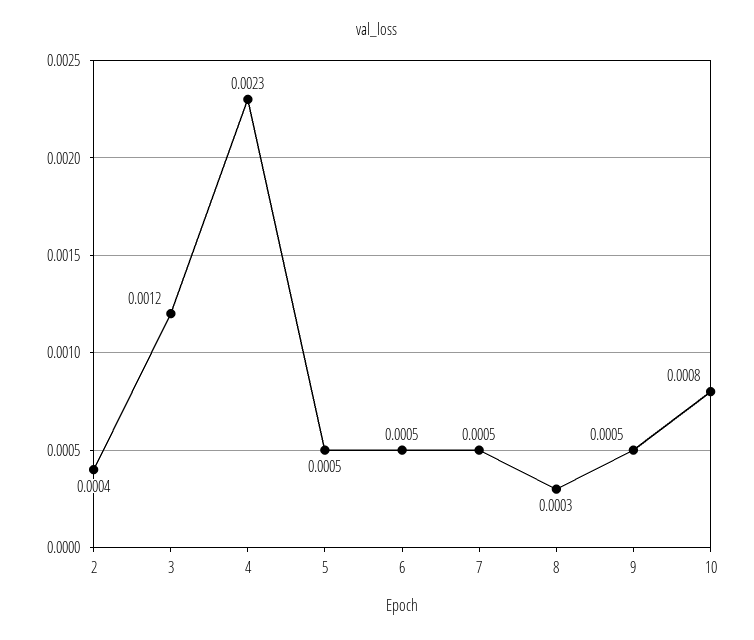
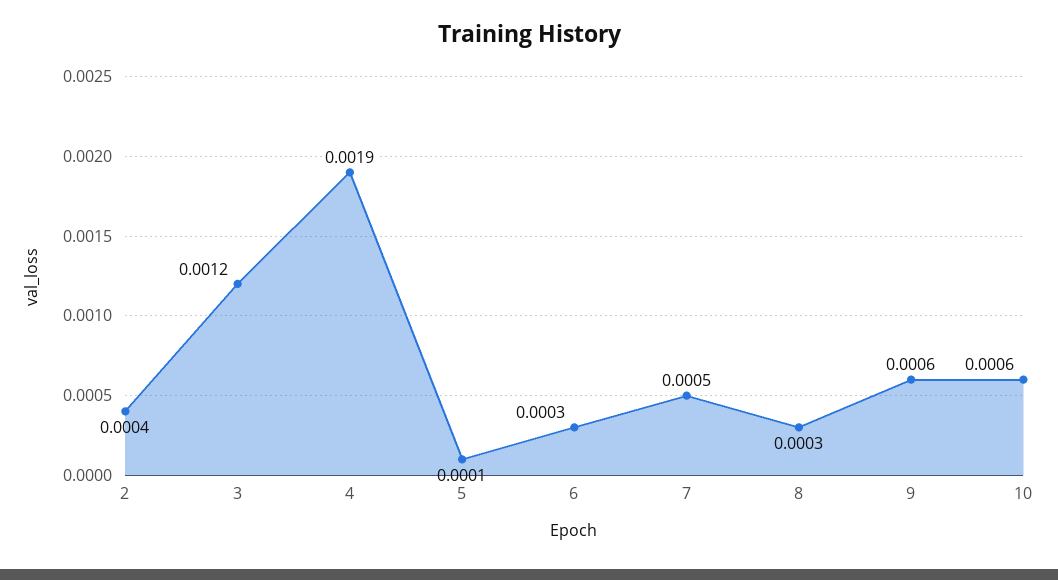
  {
    "2": 0.0004,
    "3": 0.0012,
-   "4": 0.0023,
+   "4": 0.0019,
-   "5": 0.0005,
+   "5": 0.0001,
-   "6": 0.0005,
+   "6": 0.0003,
    "7": 0.0005,
    "8": 0.0003,
-   "9": 0.0005,
+   "9": 0.0006,
-   "10": 0.0008
+   "10": 0.0006
  }

